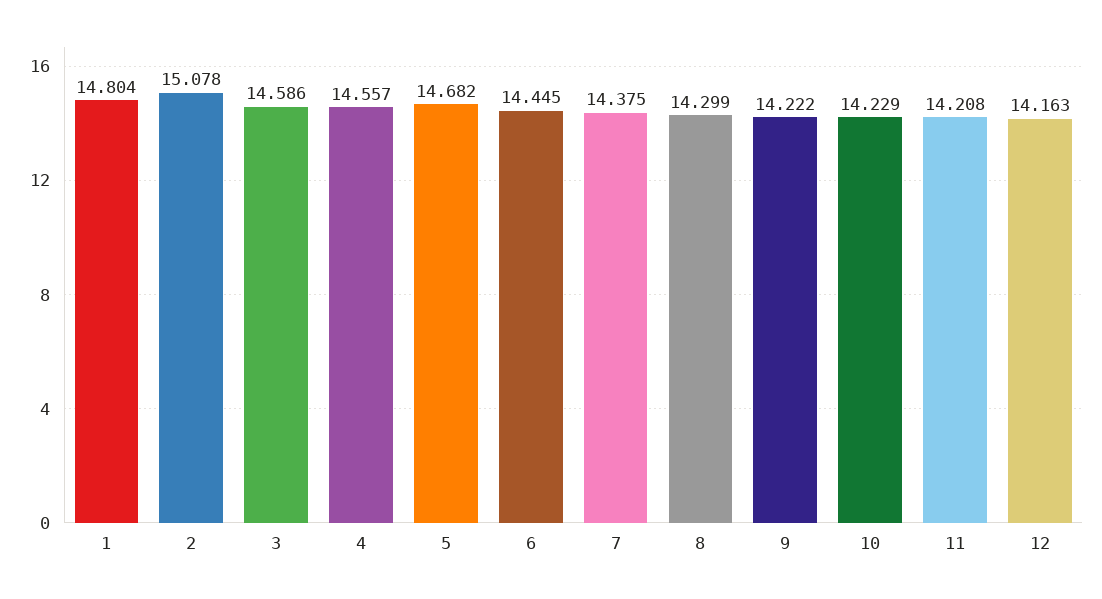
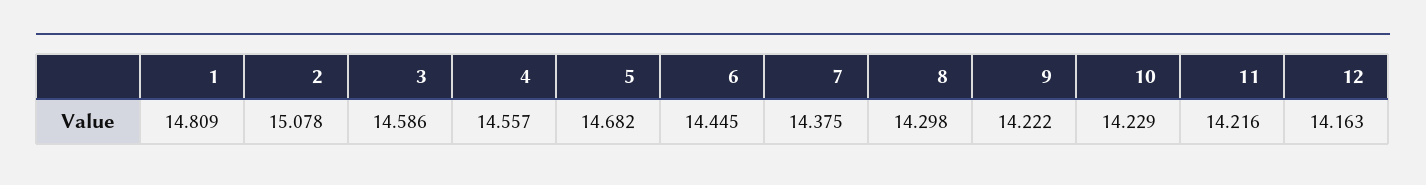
  {
-   "1": 14.804,
+   "1": 14.809,
    "2": 15.078,
    "3": 14.586,
    "4": 14.557,
    "5": 14.682,
    "6": 14.445,
    "7": 14.375,
-   "8": 14.299,
+   "8": 14.298,
    "9": 14.222,
    "10": 14.229,
-   "11": 14.208,
+   "11": 14.216,
    "12": 14.163
  }

